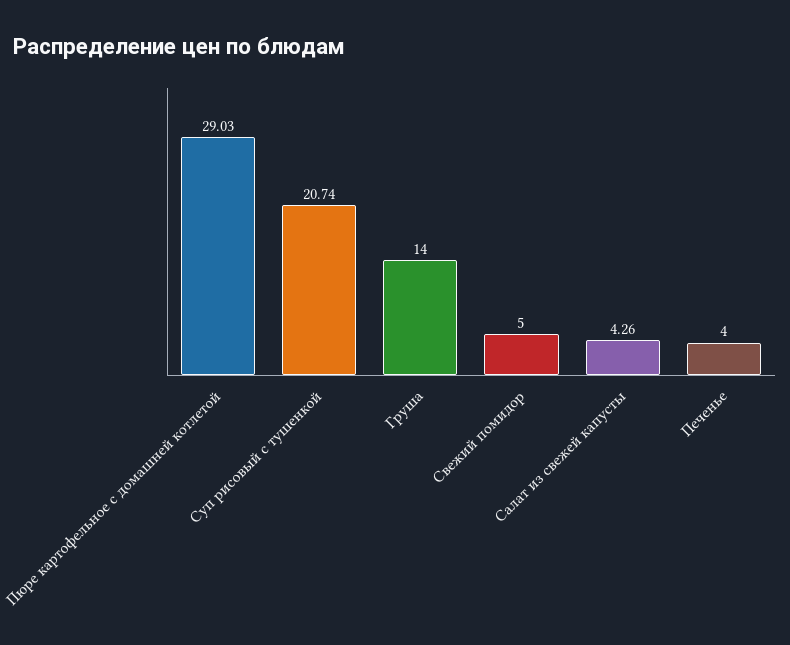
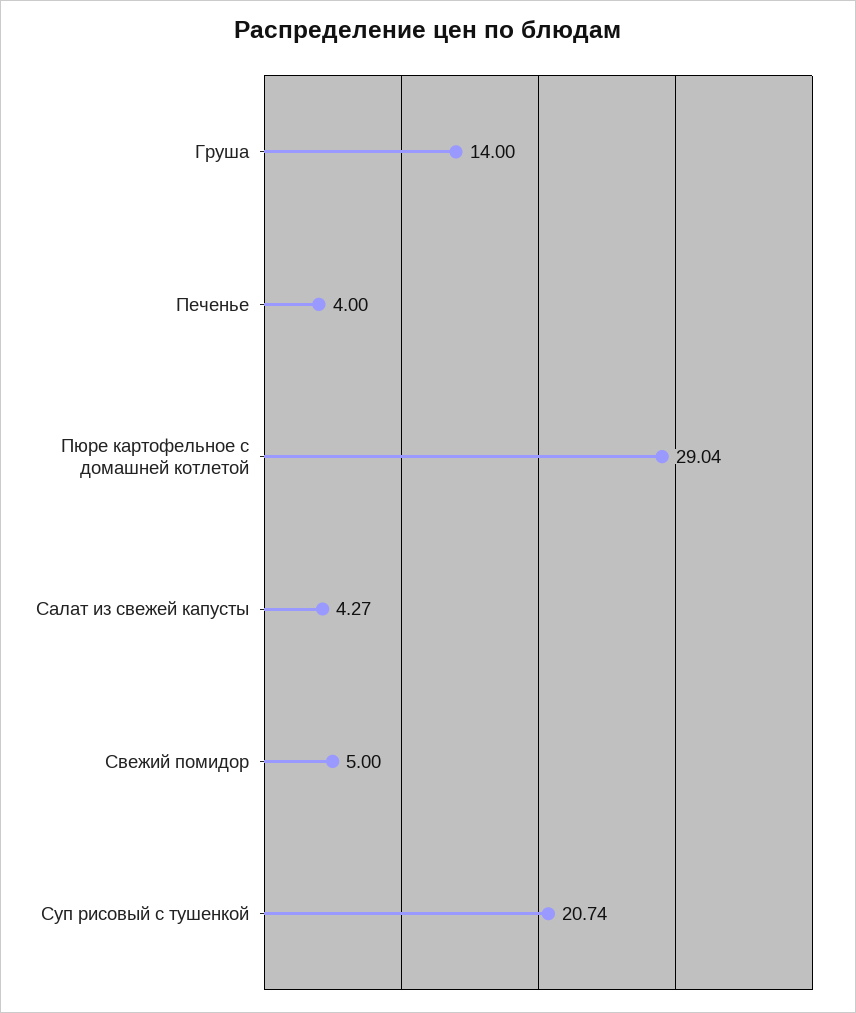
  {
-   "Пюре картофельное с домашней котлетой": 29.03,
+   "Пюре картофельное с домашней котлетой": 29.04,
    "Суп рисовый с тушенкой": 20.74,
    "Груша": 14,
    "Свежий помидор": 5,
-   "Салат из свежей капусты": 4.26,
+   "Салат из свежей капусты": 4.27,
    "Печенье": 4
  }

